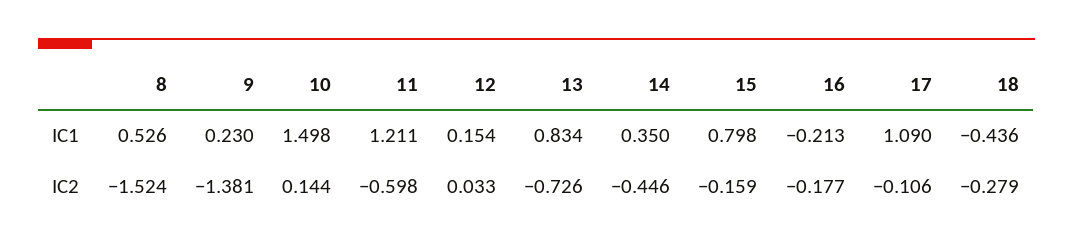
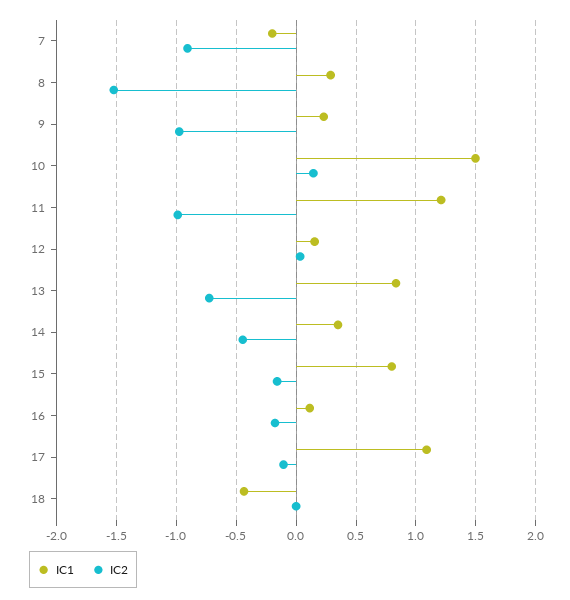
  {
    "IC1": {
-     "8": 0.526,
+     "8": 0.3,
      "9": 0.23,
      "10": 1.498,
      "11": 1.211,
      "12": 0.154,
      "13": 0.834,
      "14": 0.35,
      "15": 0.798,
-     "16": -0.213,
+     "16": 0.1,
      "17": 1.09,
-     "18": -0.436
+     "18": -0.436,
+     "7": -0.2
    },
    "IC2": {
      "8": -1.524,
-     "9": -1.381,
+     "9": -1,
      "10": 0.144,
-     "11": -0.598,
+     "11": -1,
      "12": 0.033,
      "13": -0.726,
      "14": -0.446,
      "15": -0.159,
      "16": -0.177,
      "17": -0.106,
-     "18": -0.279
+     "18": 0,
+     "7": -0.9
    }
  }

